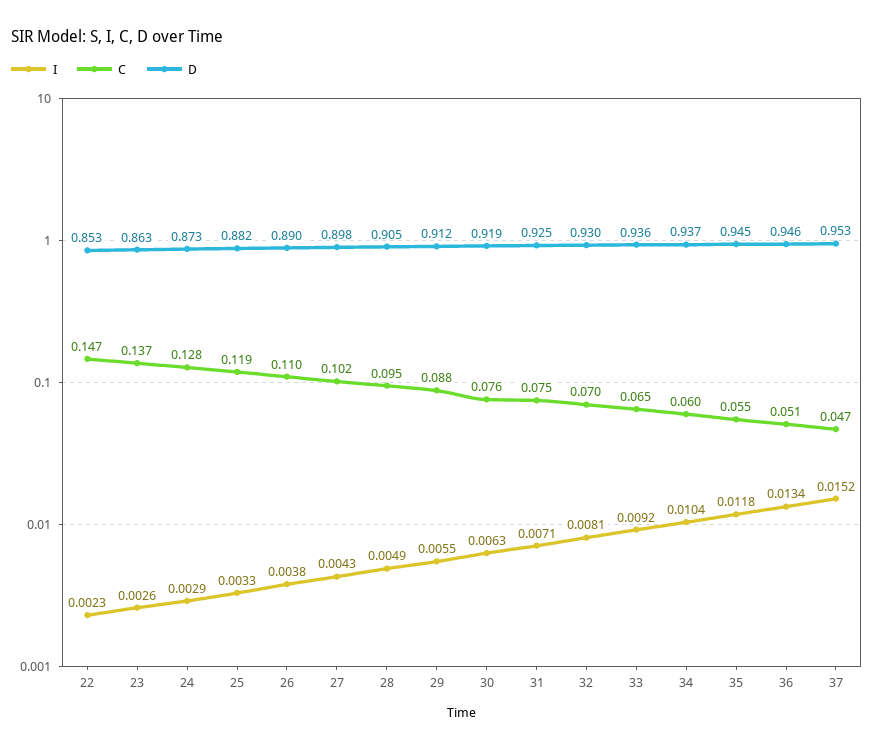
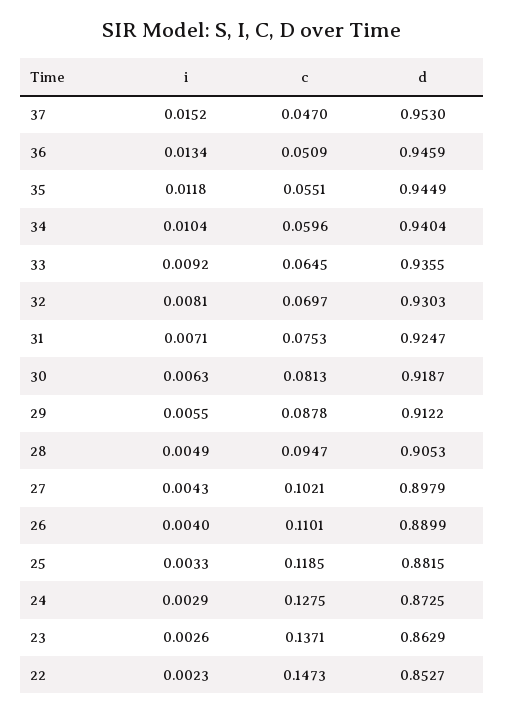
  {
    "I": {
      "22": 0.0023,
      "23": 0.0026,
      "24": 0.0029,
      "25": 0.0033,
-     "26": 0.0038,
+     "26": 0.004,
      "27": 0.0043,
      "28": 0.0049,
      "29": 0.0055,
      "30": 0.0063,
      "31": 0.0071,
      "32": 0.0081,
      "33": 0.0092,
      "34": 0.0104,
      "35": 0.0118,
      "36": 0.0134,
      "37": 0.0152
    },
    "C": {
      "22": 0.1473,
      "23": 0.1371,
      "24": 0.1275,
      "25": 0.1185,
      "26": 0.1101,
      "27": 0.1021,
      "28": 0.0947,
      "29": 0.0878,
-     "30": 0.076,
+     "30": 0.0813,
      "31": 0.0753,
      "32": 0.0697,
      "33": 0.0645,
      "34": 0.0596,
      "35": 0.0551,
      "36": 0.0509,
      "37": 0.047
    },
    "D": {
      "22": 0.8527,
      "23": 0.8629,
      "24": 0.8725,
      "25": 0.8815,
      "26": 0.8899,
      "27": 0.8979,
      "28": 0.9053,
      "29": 0.9122,
      "30": 0.9187,
      "31": 0.9247,
      "32": 0.9303,
      "33": 0.9355,
-     "34": 0.937,
+     "34": 0.9404,
      "35": 0.9449,
      "36": 0.9459,
      "37": 0.953
    }
  }

